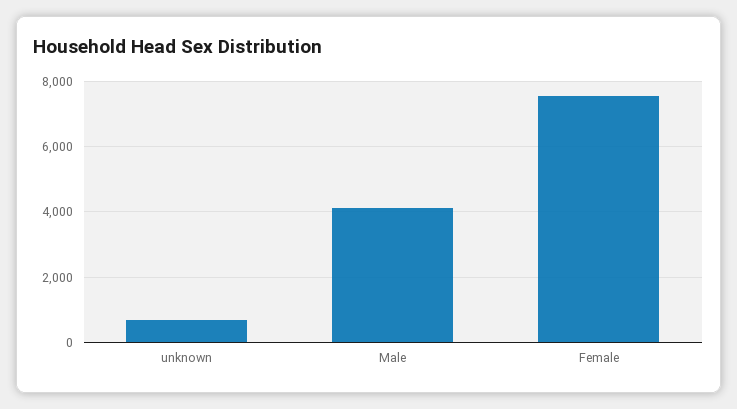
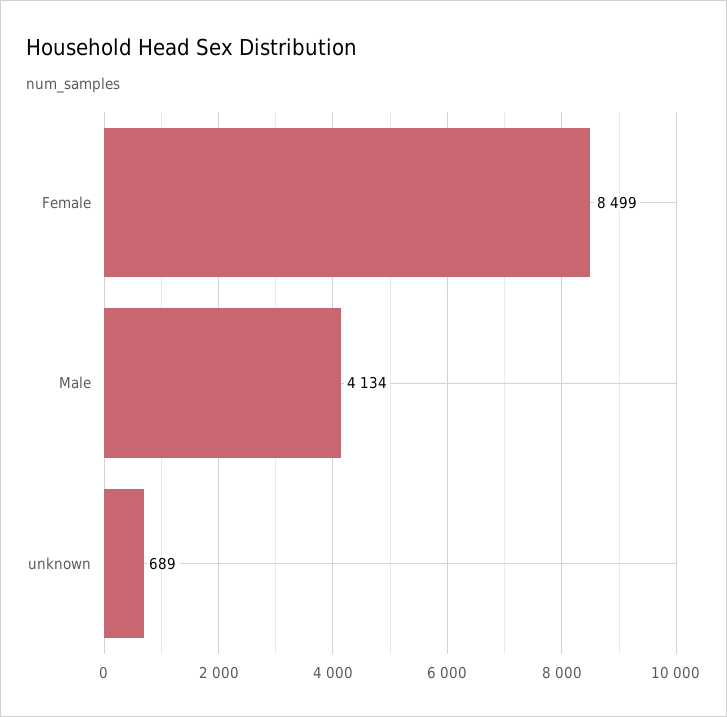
  {
    "unknown": 689,
    "Male": 4134,
-   "Female": 7600
+   "Female": 8499
  }

